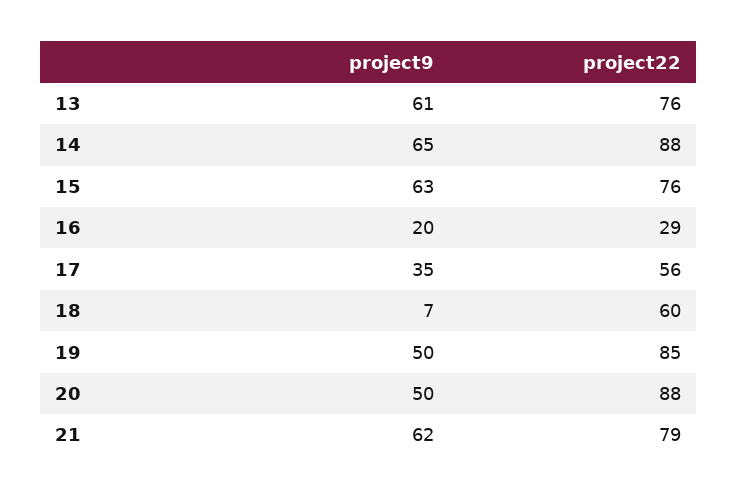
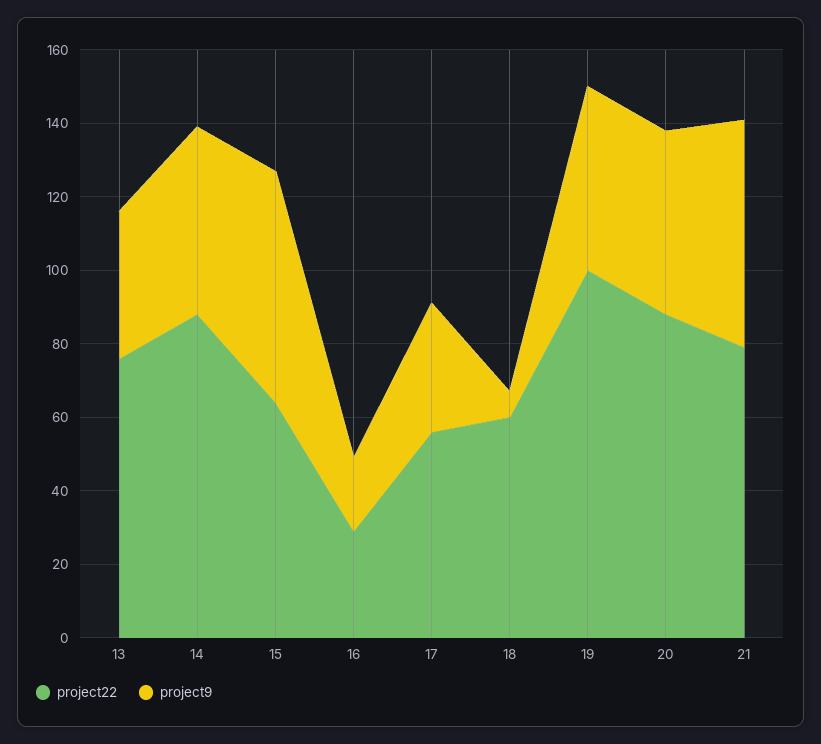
  {
    "project9": {
-     "13": 61,
+     "13": 40,
-     "14": 65,
+     "14": 50,
      "15": 63,
      "16": 20,
      "17": 35,
      "18": 7,
      "19": 50,
      "20": 50,
      "21": 62
    },
    "project22": {
      "13": 76,
      "14": 88,
-     "15": 76,
+     "15": 65,
      "16": 29,
      "17": 56,
      "18": 60,
-     "19": 85,
+     "19": 100,
      "20": 88,
      "21": 79
    }
  }

